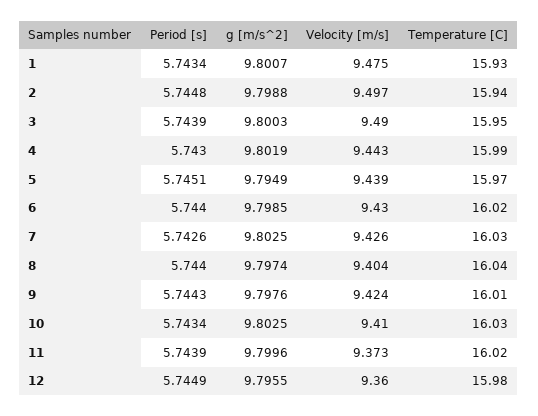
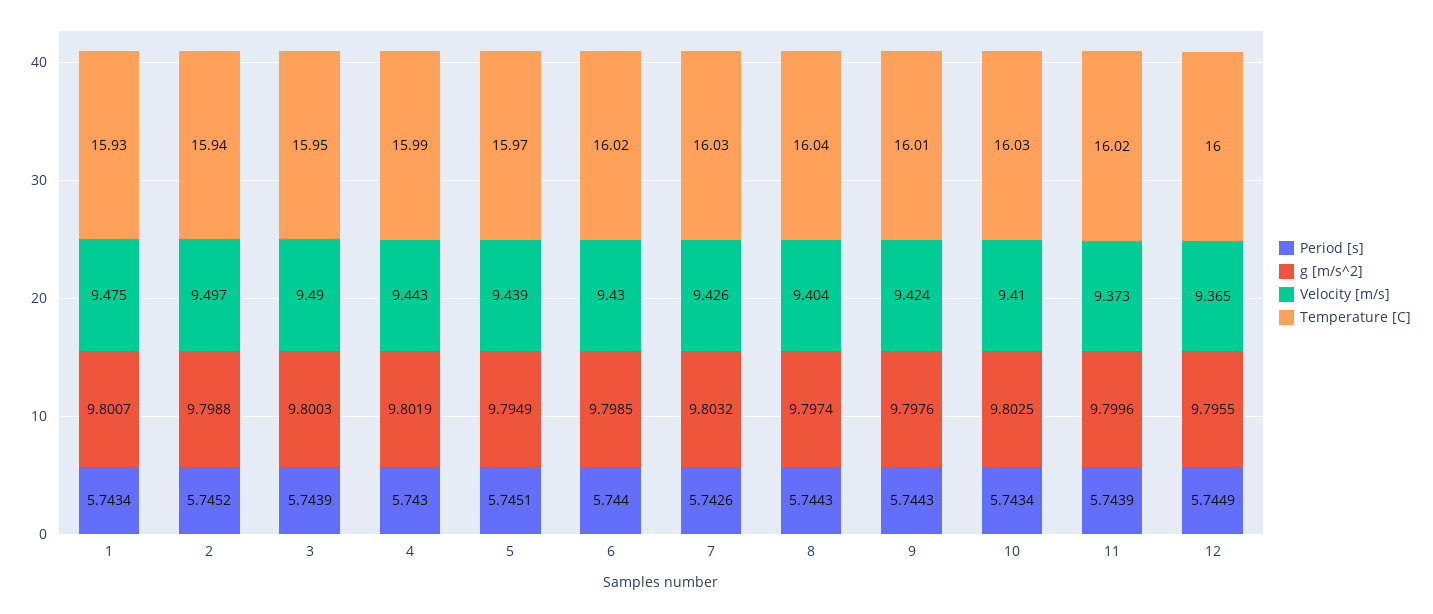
  {
    "Period [s]": {
      "1": 5.7434,
-     "2": 5.7448,
+     "2": 5.7452,
      "3": 5.7439,
      "4": 5.743,
      "5": 5.7451,
      "6": 5.744,
      "7": 5.7426,
-     "8": 5.744,
+     "8": 5.7443,
      "9": 5.7443,
      "10": 5.7434,
      "11": 5.7439,
      "12": 5.7449
    },
    "g [m/s^2]": {
      "1": 9.8007,
      "2": 9.7988,
      "3": 9.8003,
      "4": 9.8019,
      "5": 9.7949,
      "6": 9.7985,
-     "7": 9.8025,
+     "7": 9.8032,
      "8": 9.7974,
      "9": 9.7976,
      "10": 9.8025,
      "11": 9.7996,
      "12": 9.7955
    },
    "Velocity [m/s]": {
      "1": 9.475,
      "2": 9.497,
      "3": 9.49,
      "4": 9.443,
      "5": 9.439,
      "6": 9.43,
      "7": 9.426,
      "8": 9.404,
      "9": 9.424,
      "10": 9.41,
      "11": 9.373,
-     "12": 9.36
+     "12": 9.365
    },
    "Temperature [C]": {
      "1": 15.93,
      "2": 15.94,
      "3": 15.95,
      "4": 15.99,
      "5": 15.97,
      "6": 16.02,
      "7": 16.03,
      "8": 16.04,
      "9": 16.01,
      "10": 16.03,
      "11": 16.02,
-     "12": 15.98
+     "12": 16
    }
  }

